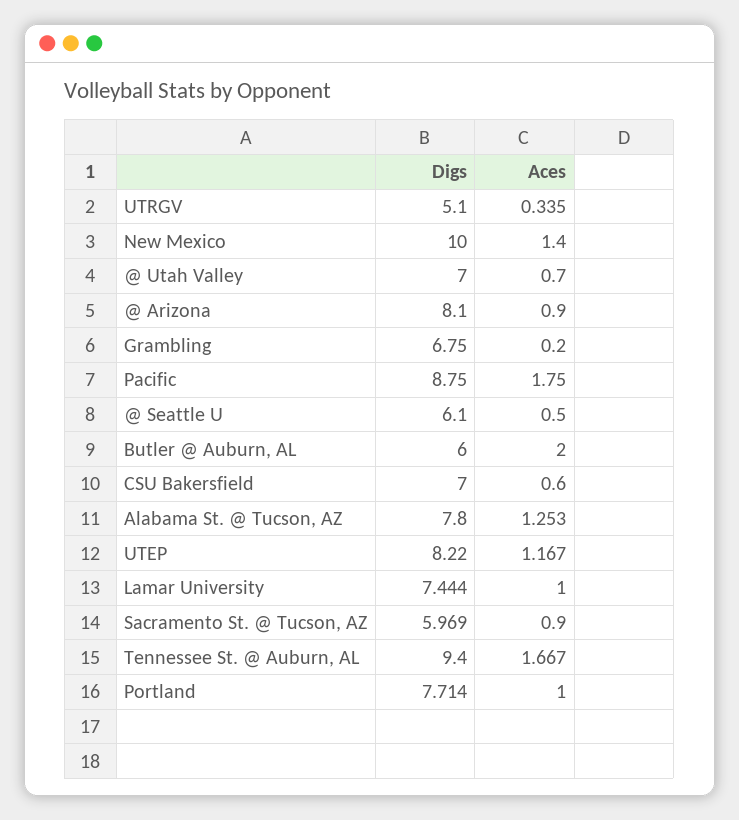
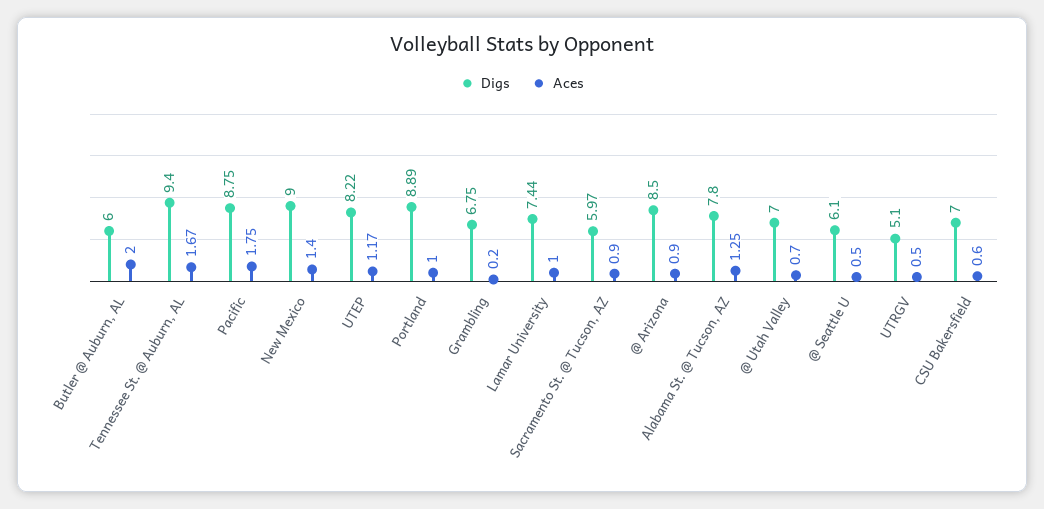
  {
    "Digs": {
      "UTRGV": 5.1,
-     "New Mexico": 10,
+     "New Mexico": 9,
      "@ Utah Valley": 7,
-     "@ Arizona": 8.1,
+     "@ Arizona": 8.5,
      "Grambling": 6.75,
      "Pacific": 8.75,
      "@ Seattle U": 6.1,
      "Butler @ Auburn, AL": 6,
      "CSU Bakersfield": 7,
      "Alabama St. @ Tucson, AZ": 7.8,
      "UTEP": 8.22,
      "Lamar University": 7.444,
      "Sacramento St. @ Tucson, AZ": 5.969,
      "Tennessee St. @ Auburn, AL": 9.4,
-     "Portland": 7.714
+     "Portland": 8.89
    },
    "Aces": {
-     "UTRGV": 0.335,
+     "UTRGV": 0.5,
      "New Mexico": 1.4,
      "@ Utah Valley": 0.7,
      "@ Arizona": 0.9,
      "Grambling": 0.2,
      "Pacific": 1.75,
      "@ Seattle U": 0.5,
      "Butler @ Auburn, AL": 2,
      "CSU Bakersfield": 0.6,
      "Alabama St. @ Tucson, AZ": 1.253,
      "UTEP": 1.167,
      "Lamar University": 1,
      "Sacramento St. @ Tucson, AZ": 0.9,
      "Tennessee St. @ Auburn, AL": 1.667,
      "Portland": 1
    }
  }

